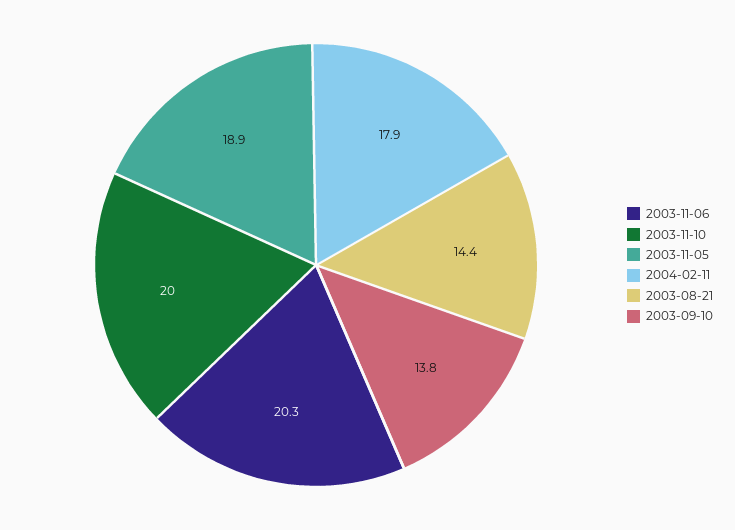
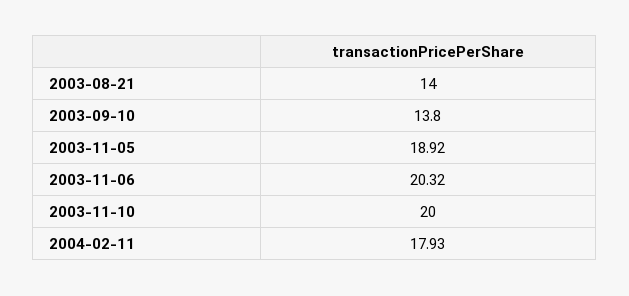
  {
    "2003-11-06": 20.32,
    "2003-11-10": 20,
    "2003-11-05": 18.92,
    "2004-02-11": 17.93,
-   "2003-08-21": 14.4,
+   "2003-08-21": 14,
    "2003-09-10": 13.8
  }

